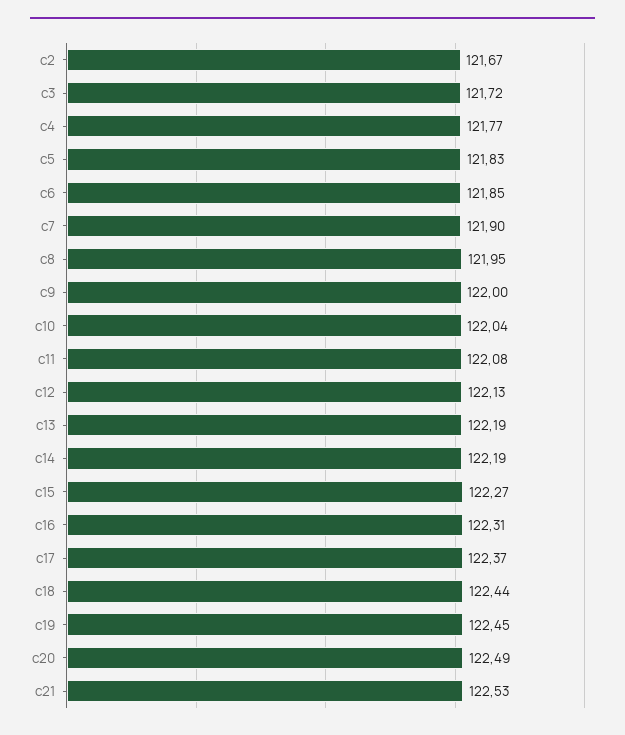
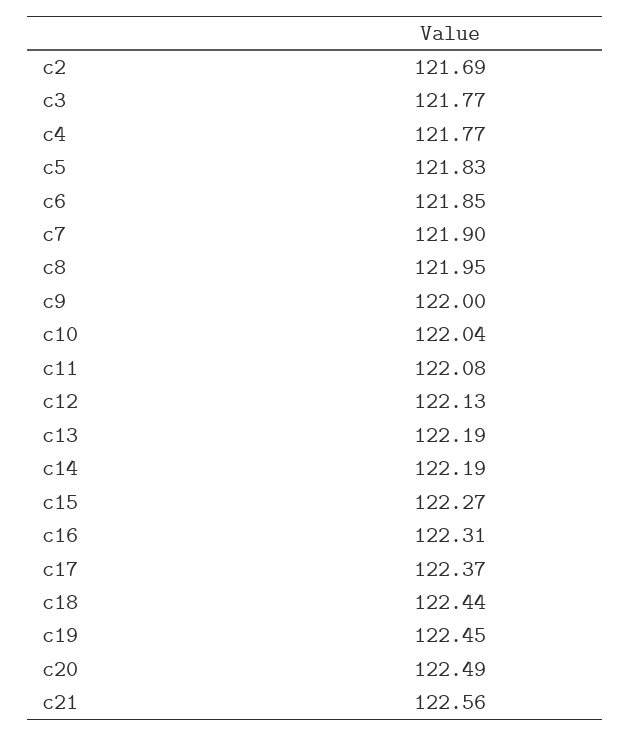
  {
-   "c2": 121.67,
+   "c2": 121.69,
-   "c3": 121.72,
+   "c3": 121.77,
    "c4": 121.77,
    "c5": 121.83,
    "c6": 121.85,
    "c7": 121.9,
    "c8": 121.95,
    "c9": 122,
    "c10": 122.04,
    "c11": 122.08,
    "c12": 122.13,
    "c13": 122.19,
    "c14": 122.19,
    "c15": 122.27,
    "c16": 122.31,
    "c17": 122.37,
    "c18": 122.44,
    "c19": 122.45,
    "c20": 122.49,
-   "c21": 122.53
+   "c21": 122.56
  }

